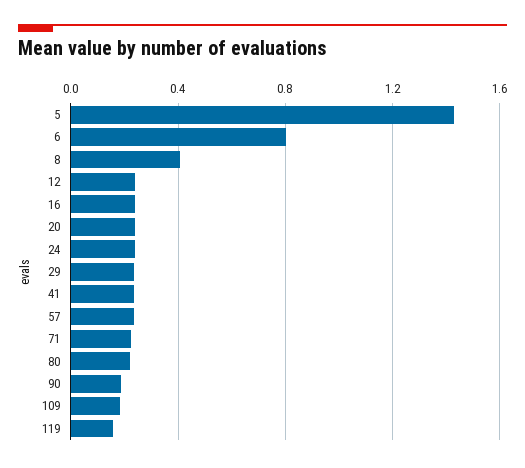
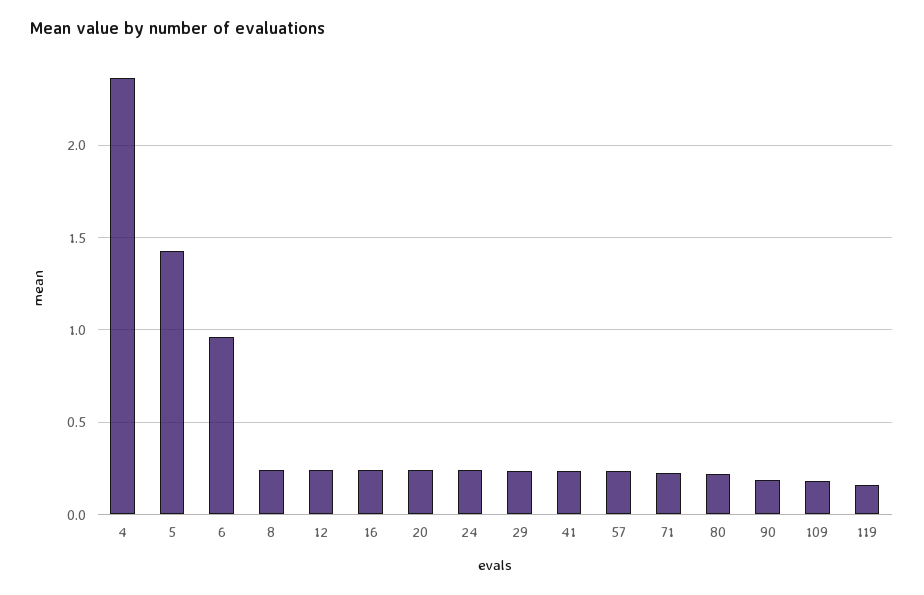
  {
    "5": 1.45,
-   "6": 0.8,
+   "6": 0.95,
-   "8": 0.4,
+   "8": 0.25,
    "12": 0.25,
    "16": 0.25,
    "20": 0.25,
    "24": 0.25,
    "29": 0.25,
    "41": 0.25,
    "57": 0.25,
    "71": 0.2,
    "80": 0.2,
    "90": 0.2,
    "109": 0.2,
-   "119": 0.15
+   "119": 0.15,
+   "4": 2.35
  }

